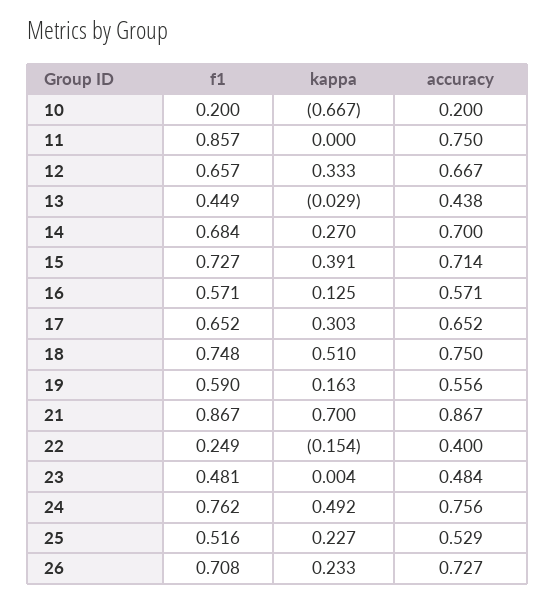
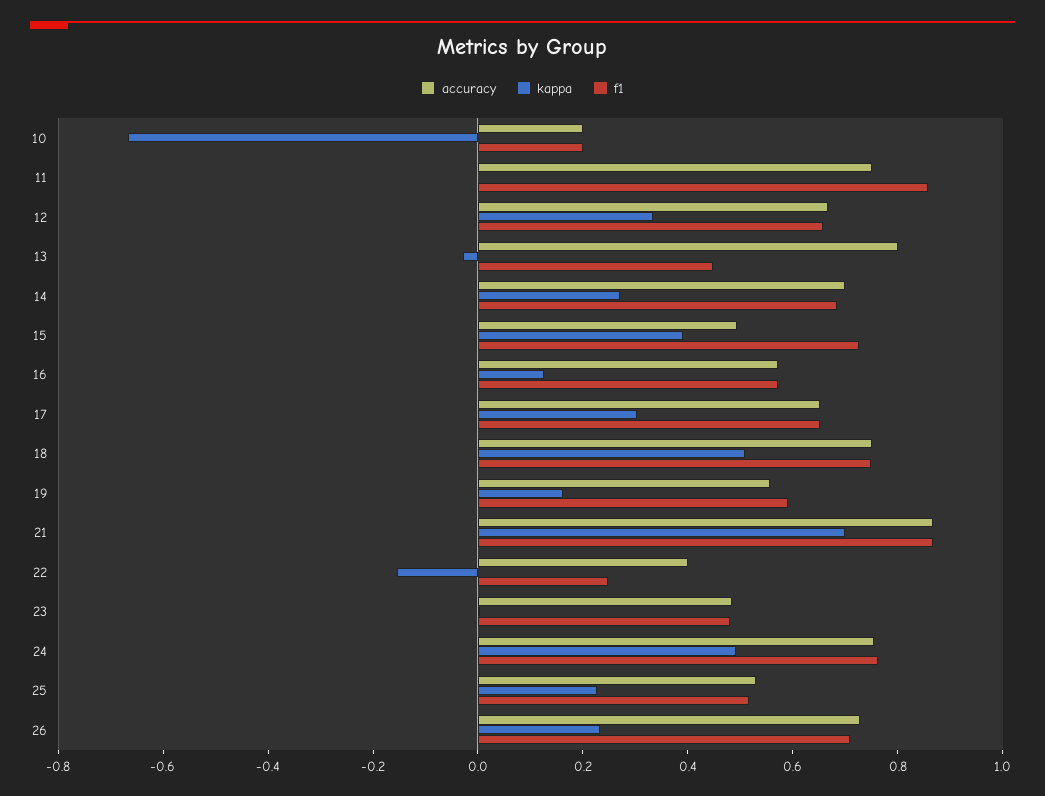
  {
    "f1": {
      "10": 0.2,
      "11": 0.857,
      "12": 0.657,
      "13": 0.449,
      "14": 0.684,
      "15": 0.727,
      "16": 0.571,
      "17": 0.652,
      "18": 0.748,
      "19": 0.59,
      "21": 0.867,
      "22": 0.249,
      "23": 0.481,
      "24": 0.762,
      "25": 0.516,
      "26": 0.708
    },
    "kappa": {
      "10": -0.667,
      "11": 0,
      "12": 0.333,
      "13": -0.029,
      "14": 0.27,
      "15": 0.391,
      "16": 0.125,
      "17": 0.303,
      "18": 0.51,
      "19": 0.163,
      "21": 0.7,
      "22": -0.154,
      "23": 0.004,
      "24": 0.492,
      "25": 0.227,
      "26": 0.233
    },
    "accuracy": {
      "10": 0.2,
      "11": 0.75,
      "12": 0.667,
-     "13": 0.438,
+     "13": 0.8,
      "14": 0.7,
-     "15": 0.714,
+     "15": 0.5,
      "16": 0.571,
      "17": 0.652,
      "18": 0.75,
      "19": 0.556,
      "21": 0.867,
      "22": 0.4,
      "23": 0.484,
      "24": 0.756,
      "25": 0.529,
      "26": 0.727
    }
  }

